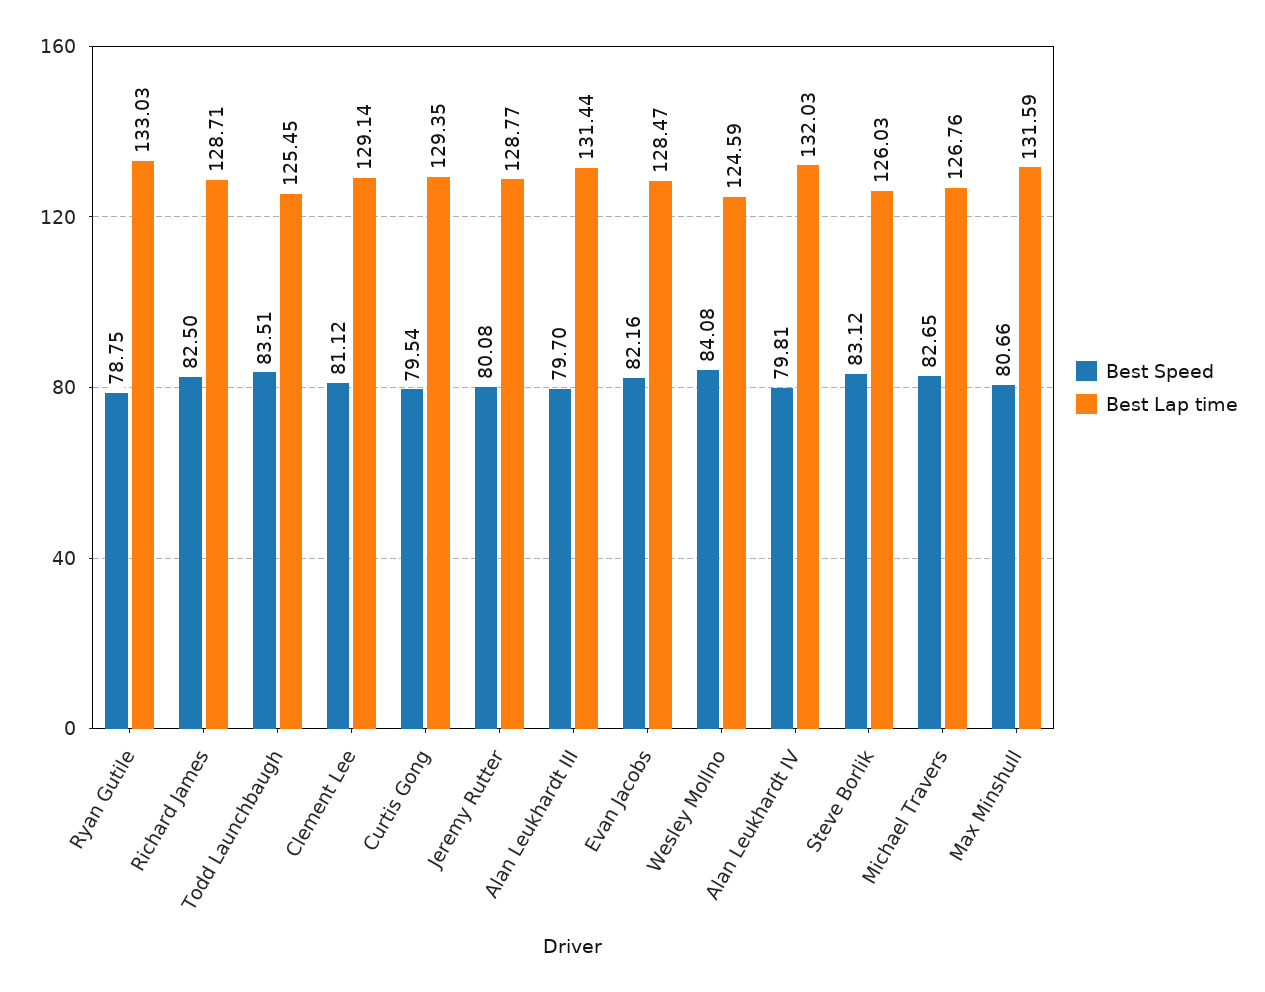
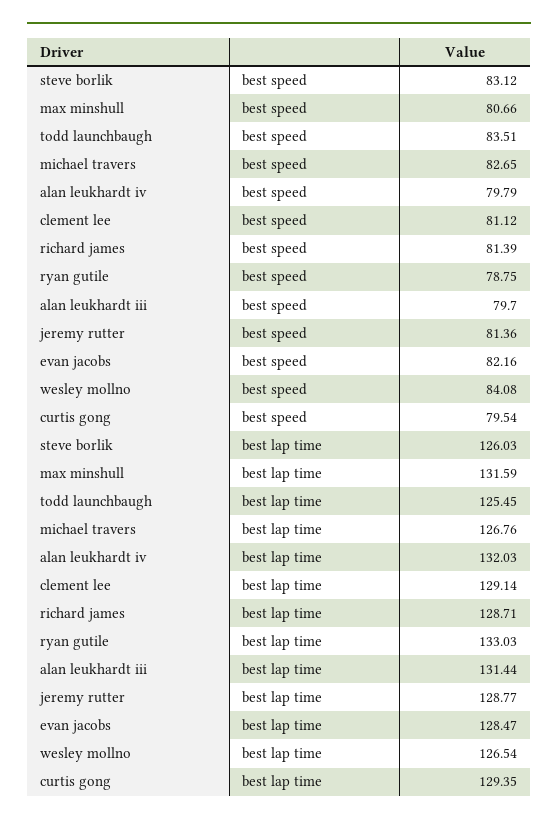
  {
    "Best Speed": {
      "Ryan Gutile": 78.75,
-     "Richard James": 82.5,
+     "Richard James": 81.39,
      "Todd Launchbaugh": 83.51,
      "Clement Lee": 81.12,
      "Curtis Gong": 79.54,
-     "Jeremy Rutter": 80.08,
+     "Jeremy Rutter": 81.36,
      "Alan Leukhardt III": 79.7,
      "Evan Jacobs": 82.16,
      "Wesley Mollno": 84.08,
-     "Alan Leukhardt IV": 79.81,
+     "Alan Leukhardt IV": 79.79,
      "Steve Borlik": 83.12,
      "Michael Travers": 82.65,
      "Max Minshull": 80.66
    },
    "Best Lap time": {
      "Ryan Gutile": 133.03,
      "Richard James": 128.71,
      "Todd Launchbaugh": 125.45,
      "Clement Lee": 129.14,
      "Curtis Gong": 129.35,
      "Jeremy Rutter": 128.77,
      "Alan Leukhardt III": 131.44,
      "Evan Jacobs": 128.47,
-     "Wesley Mollno": 124.59,
+     "Wesley Mollno": 126.54,
      "Alan Leukhardt IV": 132.03,
      "Steve Borlik": 126.03,
      "Michael Travers": 126.76,
      "Max Minshull": 131.59
    }
  }

